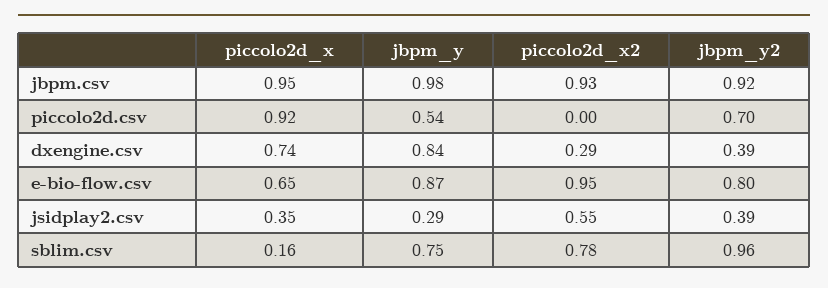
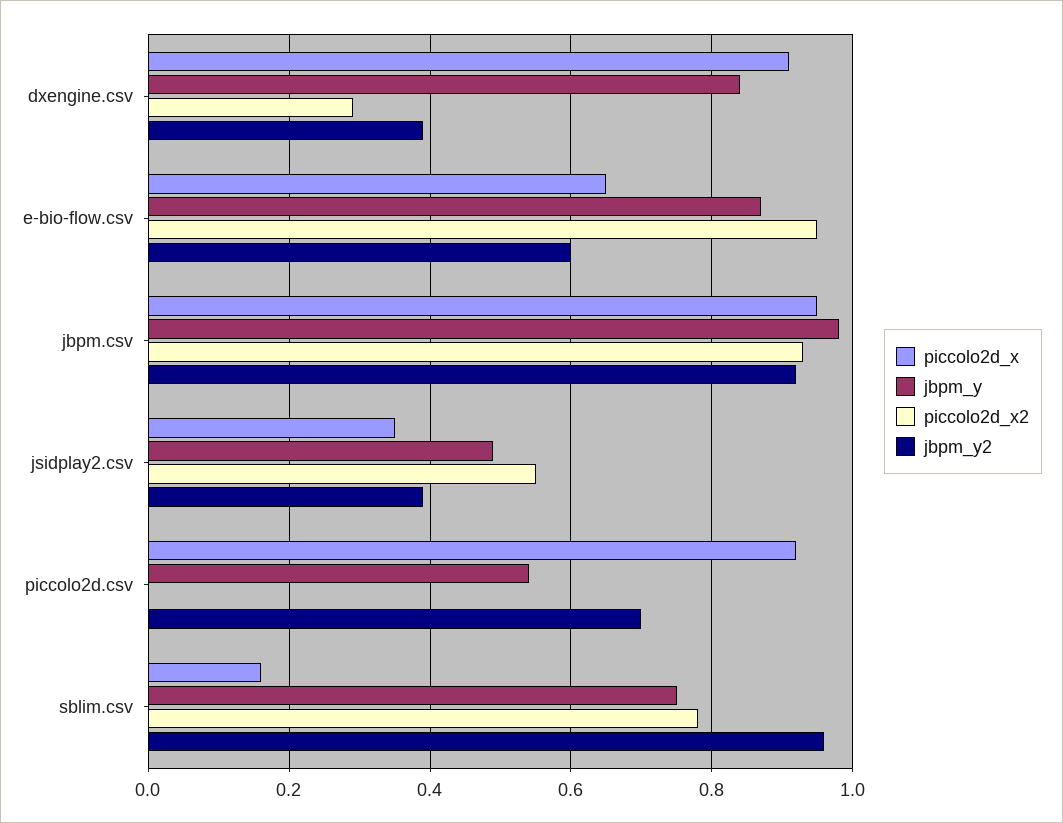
  {
    "piccolo2d_x": {
      "jbpm.csv": 0.95,
      "piccolo2d.csv": 0.92,
-     "dxengine.csv": 0.74,
+     "dxengine.csv": 0.9,
      "e-bio-flow.csv": 0.65,
      "jsidplay2.csv": 0.35,
      "sblim.csv": 0.16
    },
    "jbpm_y": {
      "jbpm.csv": 0.98,
      "piccolo2d.csv": 0.54,
      "dxengine.csv": 0.84,
      "e-bio-flow.csv": 0.87,
-     "jsidplay2.csv": 0.29,
+     "jsidplay2.csv": 0.5,
      "sblim.csv": 0.75
    },
    "piccolo2d_x2": {
      "jbpm.csv": 0.93,
      "piccolo2d.csv": 0,
      "dxengine.csv": 0.29,
      "e-bio-flow.csv": 0.95,
      "jsidplay2.csv": 0.55,
      "sblim.csv": 0.78
    },
    "jbpm_y2": {
      "jbpm.csv": 0.92,
      "piccolo2d.csv": 0.7,
      "dxengine.csv": 0.39,
-     "e-bio-flow.csv": 0.8,
+     "e-bio-flow.csv": 0.6,
      "jsidplay2.csv": 0.39,
      "sblim.csv": 0.96
    }
  }

